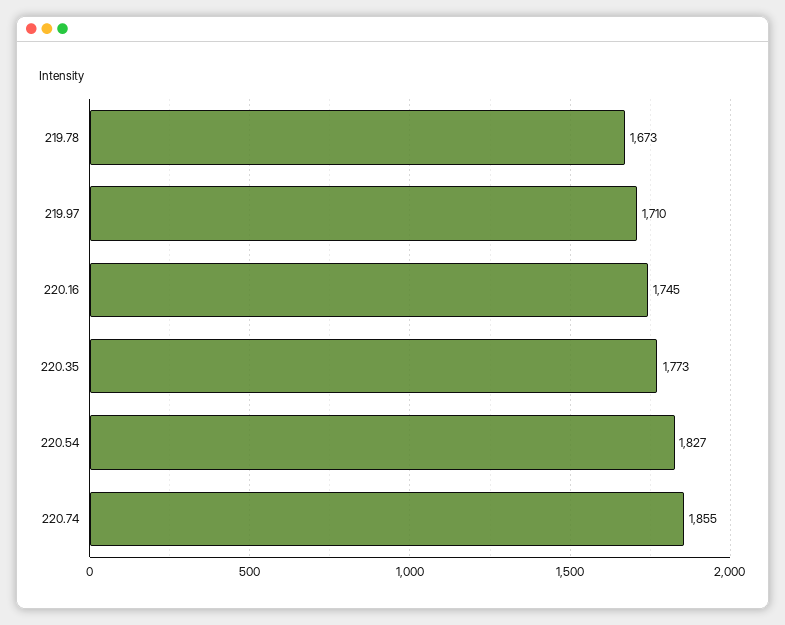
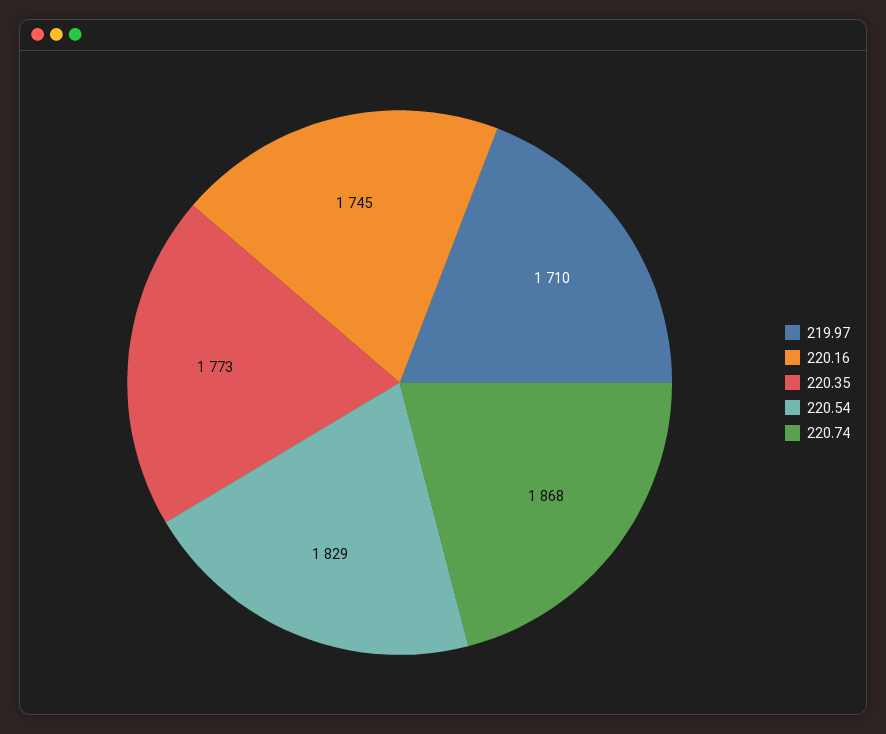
  {
-   "219.78": 1673,
    "219.97": 1710,
    "220.16": 1745,
    "220.35": 1773,
-   "220.54": 1827,
+   "220.54": 1829,
-   "220.74": 1855
+   "220.74": 1868
  }

